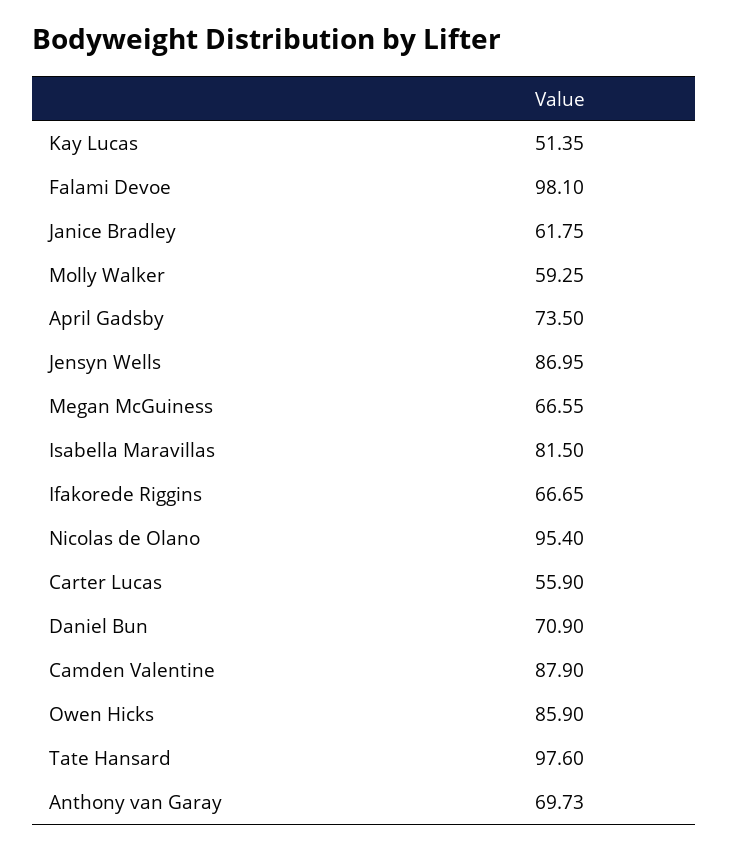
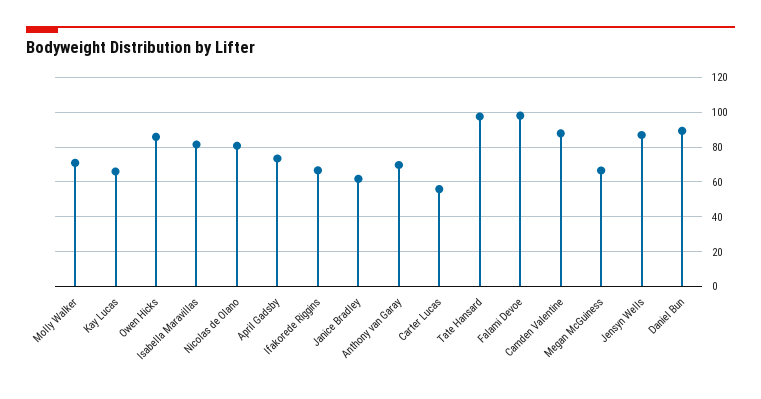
  {
-   "Kay Lucas": 51.35,
+   "Kay Lucas": 65,
    "Falami Devoe": 98.1,
    "Janice Bradley": 61.75,
-   "Molly Walker": 59.25,
+   "Molly Walker": 70,
    "April Gadsby": 73.5,
    "Jensyn Wells": 86.95,
    "Megan McGuiness": 66.55,
    "Isabella Maravillas": 81.5,
    "Ifakorede Riggins": 66.65,
-   "Nicolas de Olano": 95.4,
+   "Nicolas de Olano": 80,
    "Carter Lucas": 55.9,
-   "Daniel Bun": 70.9,
+   "Daniel Bun": 90,
    "Camden Valentine": 87.9,
    "Owen Hicks": 85.9,
    "Tate Hansard": 97.6,
    "Anthony van Garay": 69.73
  }

